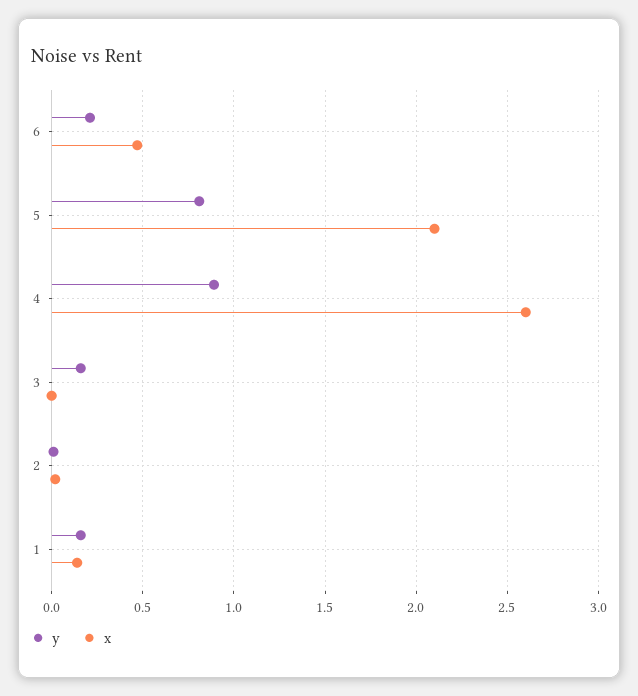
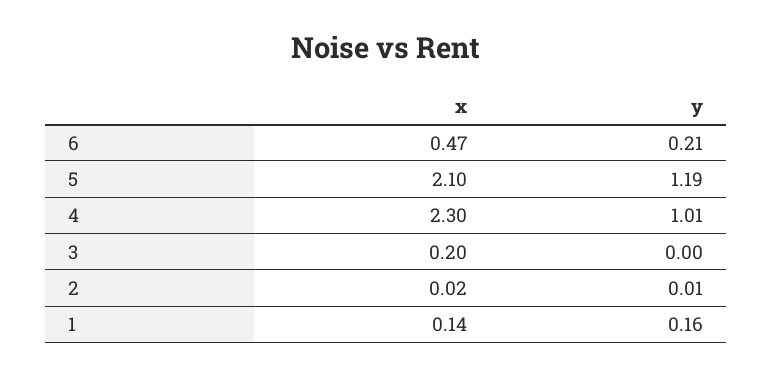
  {
    "y": {
      "6": 0.21,
-     "5": 0.8,
+     "5": 1.19,
-     "4": 0.9,
+     "4": 1.01,
-     "3": 0.15,
+     "3": 0,
      "2": 0.01,
      "1": 0.16
    },
    "x": {
      "6": 0.47,
      "5": 2.1,
-     "4": 2.6,
+     "4": 2.3,
-     "3": 0,
+     "3": 0.2,
      "2": 0.02,
      "1": 0.14
    }
  }

